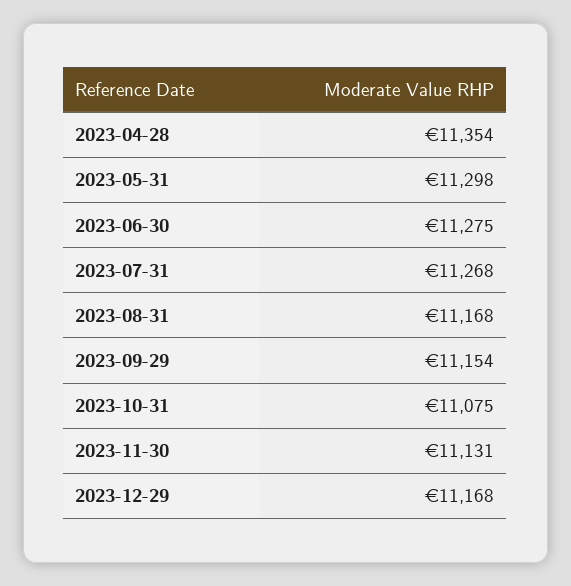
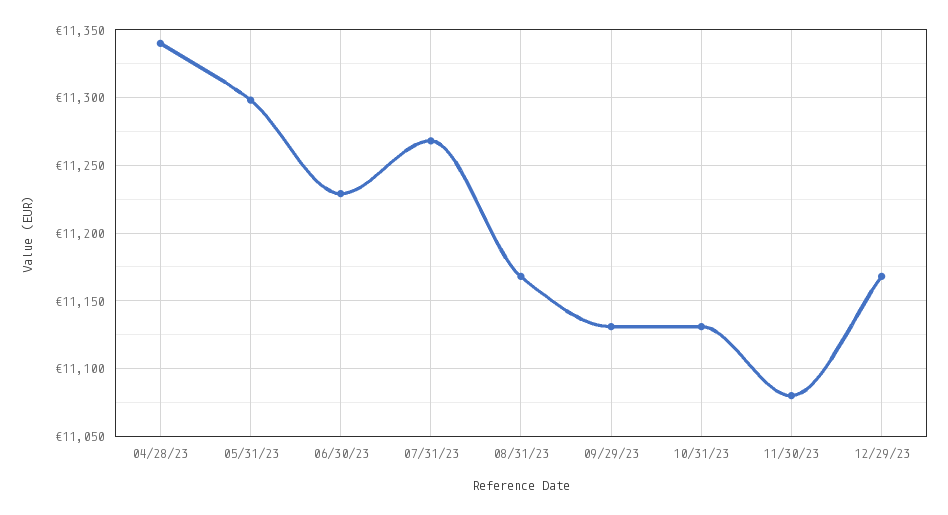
  {
-   "2023-04-28": 11354,
+   "2023-04-28": 11340,
    "2023-05-31": 11298,
-   "2023-06-30": 11275,
+   "2023-06-30": 11230,
    "2023-07-31": 11268,
    "2023-08-31": 11168,
-   "2023-09-29": 11154,
+   "2023-09-29": 11130,
-   "2023-10-31": 11075,
+   "2023-10-31": 11130,
-   "2023-11-30": 11131,
+   "2023-11-30": 11080,
    "2023-12-29": 11168
  }

